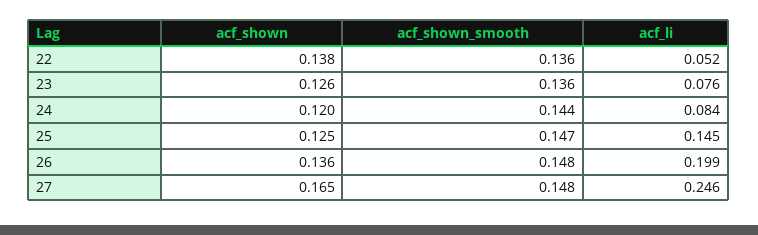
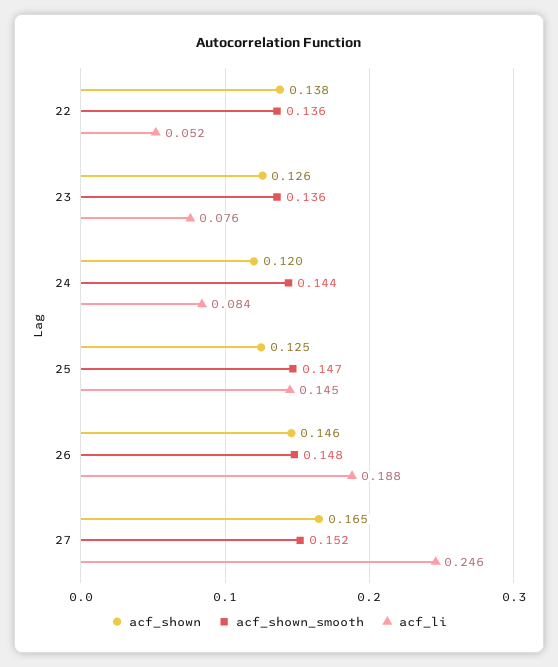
  {
    "acf_shown": {
      "22": 0.138,
      "23": 0.126,
      "24": 0.12,
      "25": 0.125,
-     "26": 0.136,
+     "26": 0.146,
      "27": 0.165
    },
    "acf_shown_smooth": {
      "22": 0.136,
      "23": 0.136,
      "24": 0.144,
      "25": 0.147,
      "26": 0.148,
-     "27": 0.148
+     "27": 0.152
    },
    "acf_li": {
      "22": 0.052,
      "23": 0.076,
      "24": 0.084,
      "25": 0.145,
-     "26": 0.199,
+     "26": 0.188,
      "27": 0.246
    }
  }

